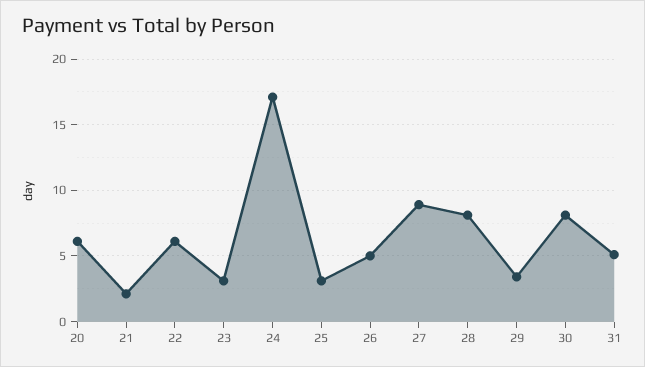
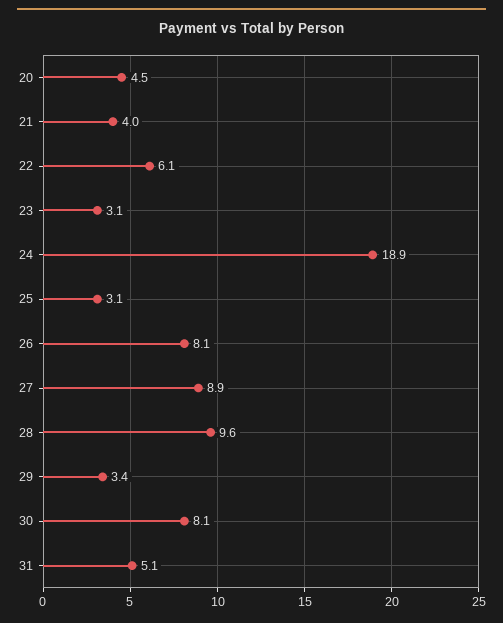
  {
-   "20": 6,
+   "20": 4.5,
-   "21": 2,
+   "21": 4,
    "22": 6.1,
    "23": 3.1,
-   "24": 17,
+   "24": 18.9,
    "25": 3.1,
-   "26": 5,
+   "26": 8.1,
    "27": 8.9,
-   "28": 8,
+   "28": 9.6,
    "29": 3.4,
    "30": 8.1,
    "31": 5.1
  }

